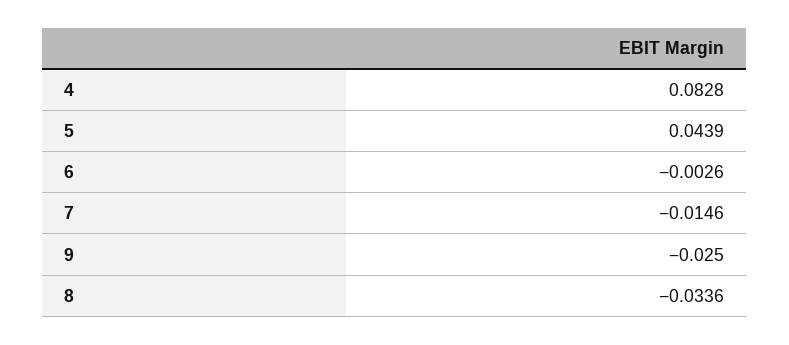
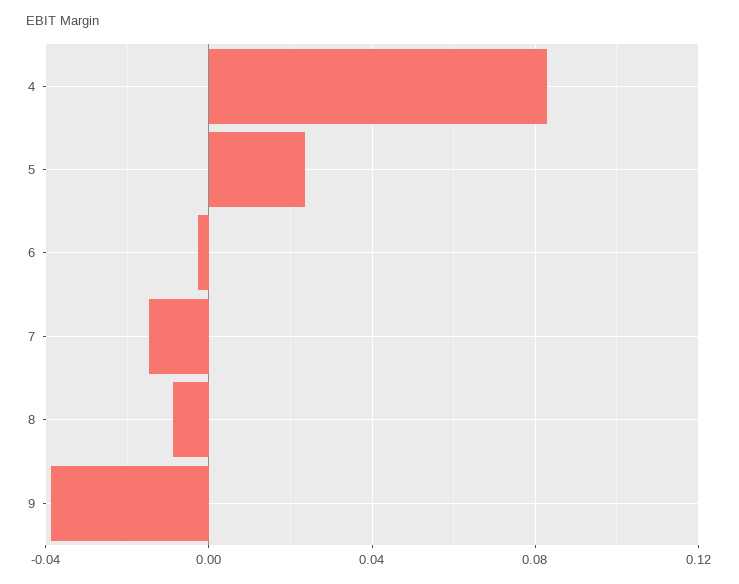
  {
    "4": 0.0828,
-   "5": 0.0439,
+   "5": 0.025,
    "6": -0.0026,
    "7": -0.0146,
-   "9": -0.025,
+   "9": -0.04,
-   "8": -0.0336
+   "8": -0.01
  }

